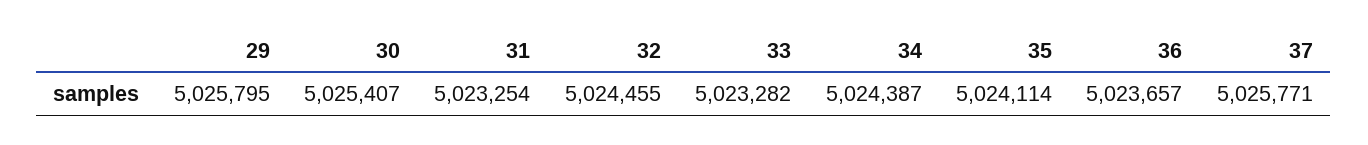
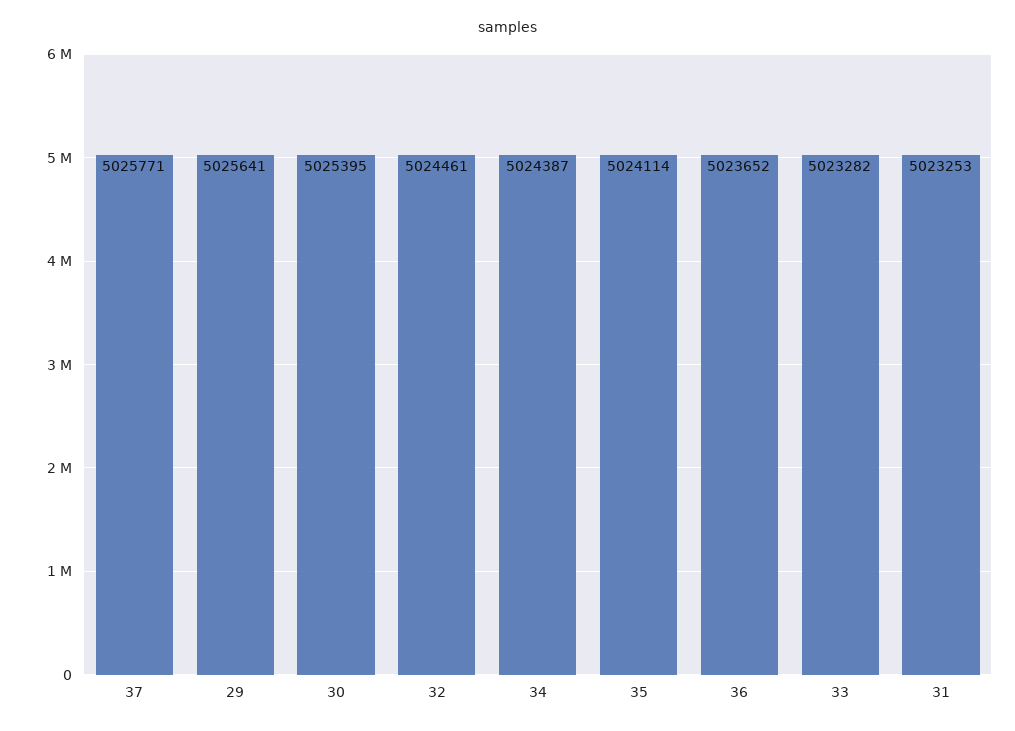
  {
-   "29": 5025795,
+   "29": 5025641,
-   "30": 5025407,
+   "30": 5025395,
-   "31": 5023254,
+   "31": 5023253,
-   "32": 5024455,
+   "32": 5024461,
    "33": 5023282,
    "34": 5024387,
    "35": 5024114,
-   "36": 5023657,
+   "36": 5023652,
    "37": 5025771
  }

